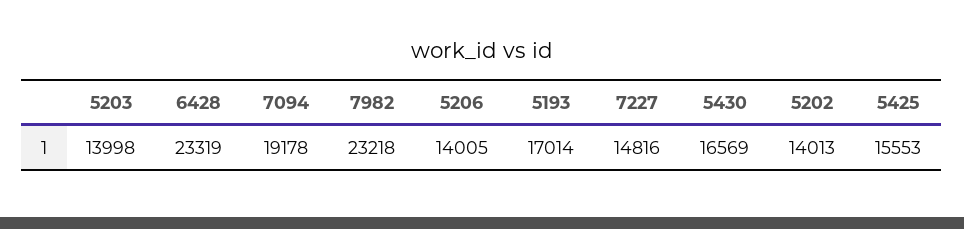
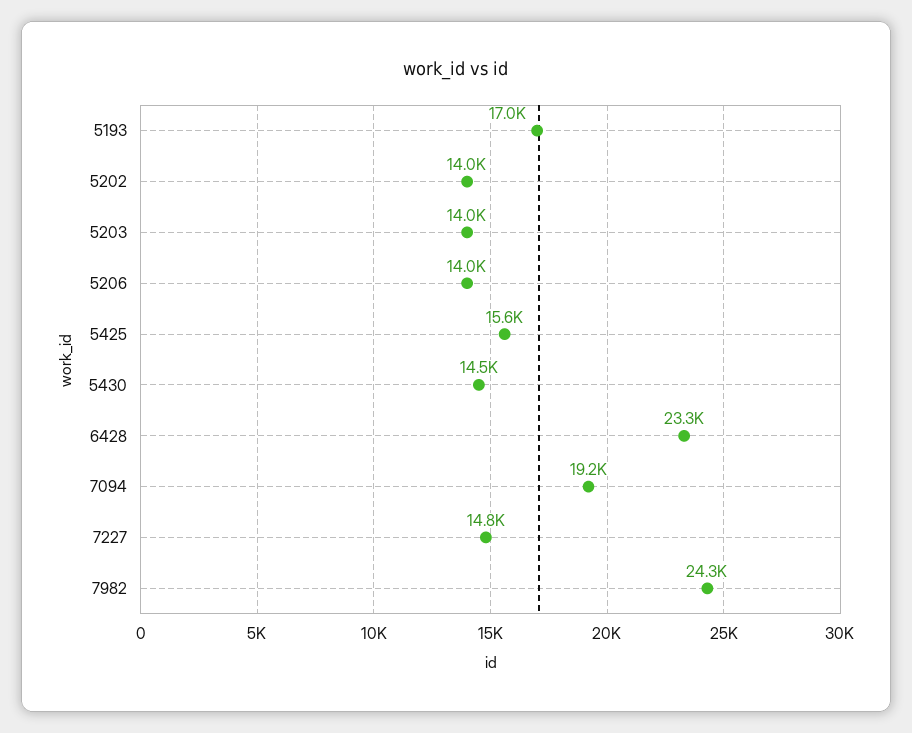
  {
    "5203": 13998,
    "6428": 23319,
    "7094": 19178,
-   "7982": 23218,
+   "7982": 24300,
    "5206": 14005,
    "5193": 17014,
    "7227": 14816,
-   "5430": 16569,
+   "5430": 14500,
    "5202": 14013,
    "5425": 15553
  }

